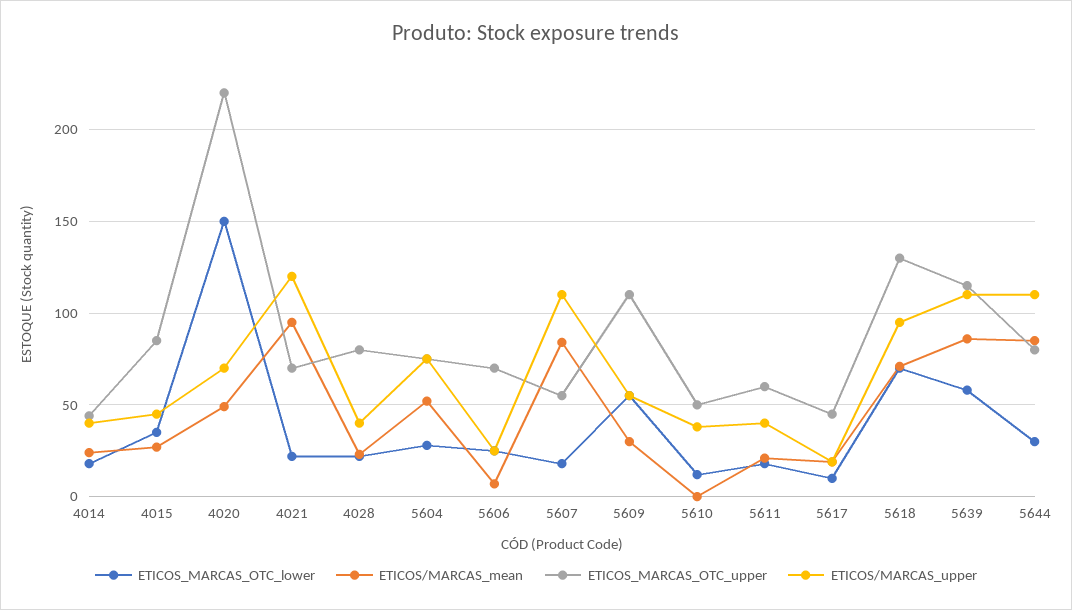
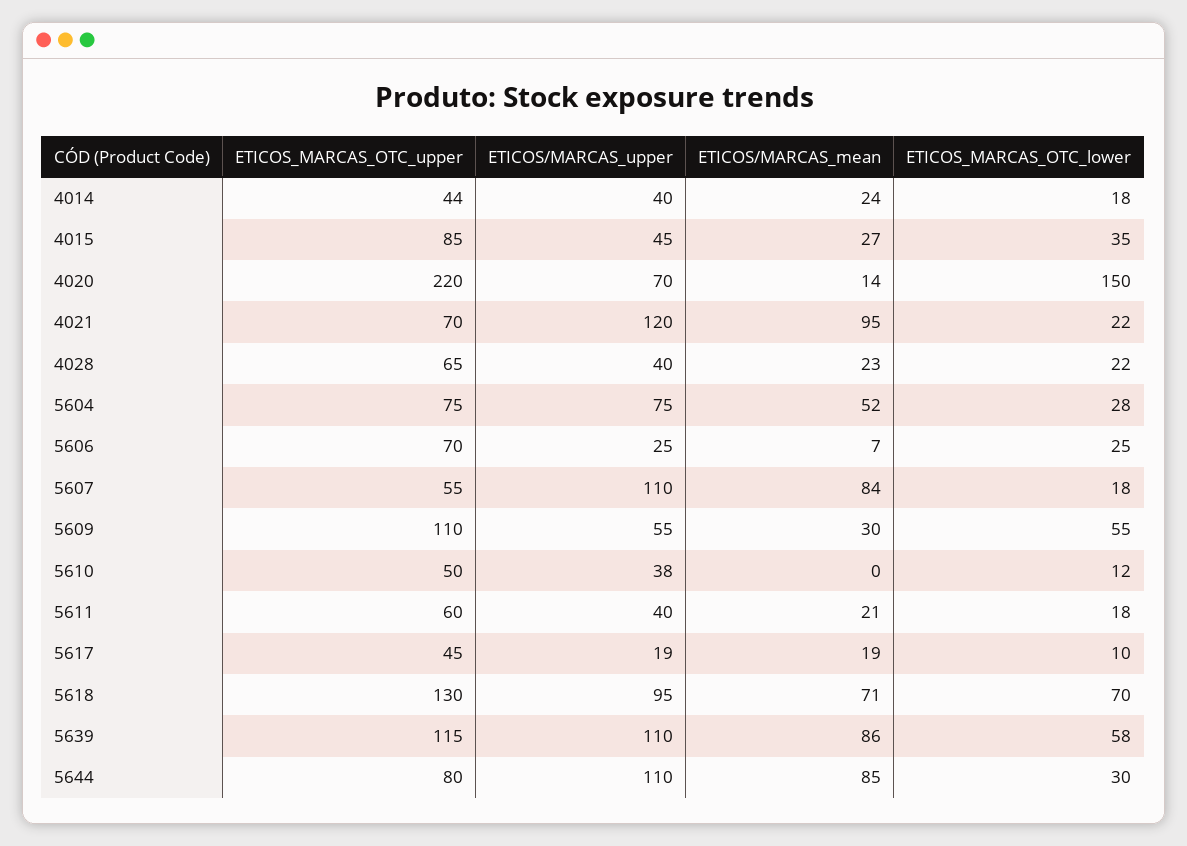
  {
    "ETICOS_MARCAS_OTC_lower": {
      "4014": 18,
      "4015": 35,
      "4020": 150,
      "4021": 22,
      "4028": 22,
      "5604": 28,
      "5606": 25,
      "5607": 18,
      "5609": 55,
      "5610": 12,
      "5611": 18,
      "5617": 10,
      "5618": 70,
      "5639": 58,
      "5644": 30
    },
    "ETICOS/MARCAS_mean": {
      "4014": 24,
      "4015": 27,
-     "4020": 50,
+     "4020": 14,
      "4021": 95,
      "4028": 23,
      "5604": 52,
      "5606": 7,
      "5607": 84,
      "5609": 30,
      "5610": 0,
      "5611": 21,
      "5617": 19,
      "5618": 71,
      "5639": 86,
      "5644": 85
    },
    "ETICOS_MARCAS_OTC_upper": {
      "4014": 44,
      "4015": 85,
      "4020": 220,
      "4021": 70,
-     "4028": 80,
+     "4028": 65,
      "5604": 75,
      "5606": 70,
      "5607": 55,
      "5609": 110,
      "5610": 50,
      "5611": 60,
      "5617": 45,
      "5618": 130,
      "5639": 115,
      "5644": 80
    },
    "ETICOS/MARCAS_upper": {
      "4014": 40,
      "4015": 45,
      "4020": 70,
      "4021": 120,
      "4028": 40,
      "5604": 75,
      "5606": 25,
      "5607": 110,
      "5609": 55,
      "5610": 38,
      "5611": 40,
      "5617": 19,
      "5618": 95,
      "5639": 110,
      "5644": 110
    }
  }

